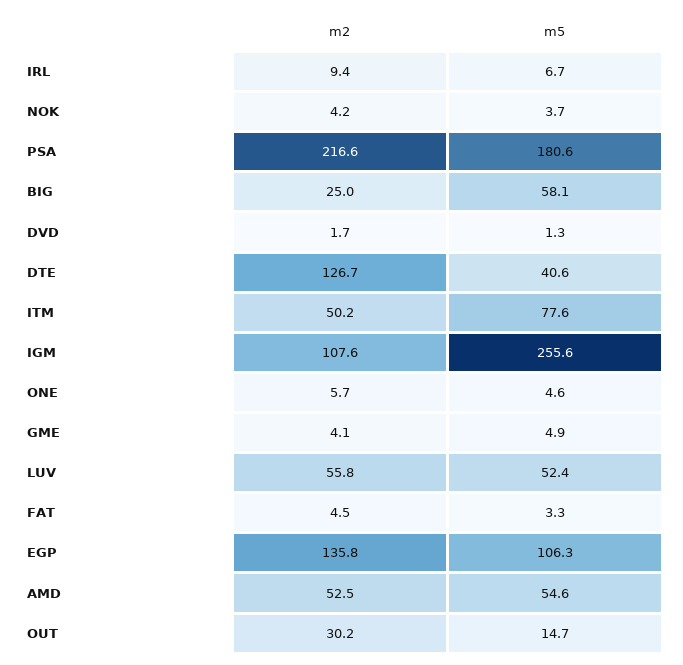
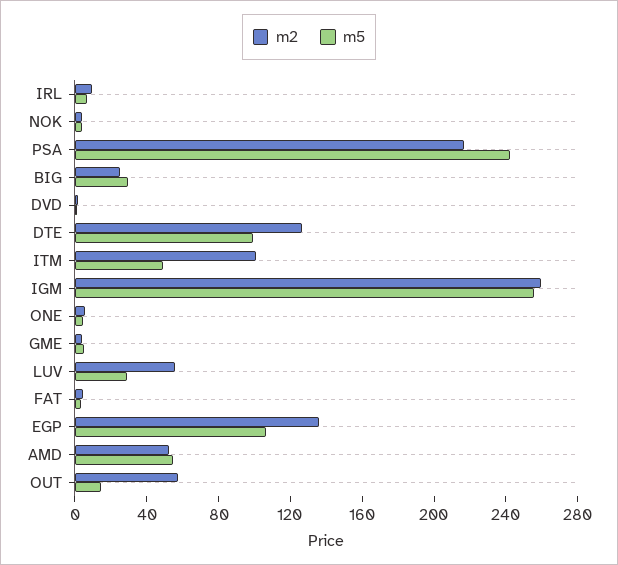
  {
    "m2": {
      "IRL": 9.4,
      "NOK": 4.2,
      "PSA": 216.6,
      "BIG": 25,
      "DVD": 1.7,
      "DTE": 126.7,
-     "ITM": 50.2,
+     "ITM": 100,
-     "IGM": 107.6,
+     "IGM": 260,
      "ONE": 5.7,
      "GME": 4.1,
      "LUV": 55.8,
      "FAT": 4.5,
      "EGP": 135.8,
      "AMD": 52.5,
-     "OUT": 30.2
+     "OUT": 60
    },
    "m5": {
      "IRL": 6.7,
      "NOK": 3.7,
-     "PSA": 180.6,
+     "PSA": 240,
-     "BIG": 58.1,
+     "BIG": 30,
      "DVD": 1.3,
-     "DTE": 40.6,
+     "DTE": 100,
-     "ITM": 77.6,
+     "ITM": 50,
      "IGM": 255.6,
      "ONE": 4.6,
      "GME": 4.9,
-     "LUV": 52.4,
+     "LUV": 30,
      "FAT": 3.3,
      "EGP": 106.3,
      "AMD": 54.6,
      "OUT": 14.7
    }
  }

